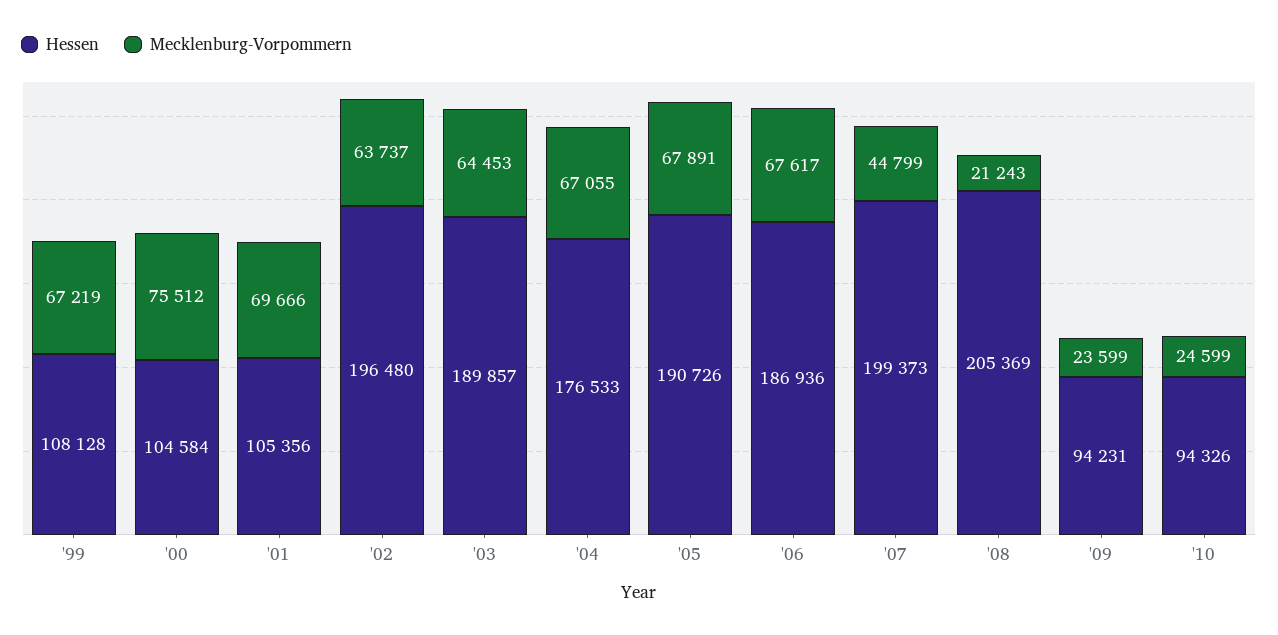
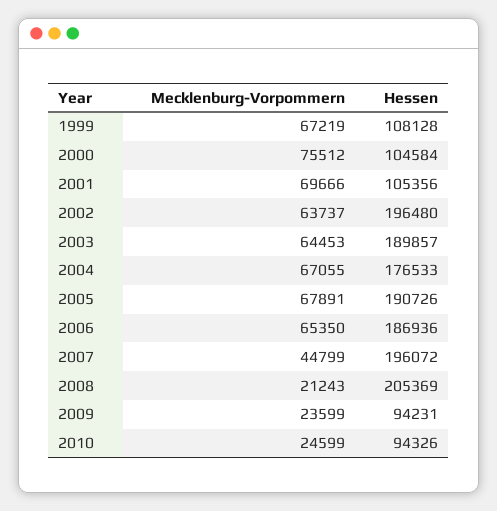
  {
    "Hessen": {
      "'99": 108128,
      "'00": 104584,
      "'01": 105356,
      "'02": 196480,
      "'03": 189857,
      "'04": 176533,
      "'05": 190726,
      "'06": 186936,
-     "'07": 199373,
+     "'07": 196072,
      "'08": 205369,
      "'09": 94231,
      "'10": 94326
    },
    "Mecklenburg-Vorpommern": {
      "'99": 67219,
      "'00": 75512,
      "'01": 69666,
      "'02": 63737,
      "'03": 64453,
      "'04": 67055,
      "'05": 67891,
-     "'06": 67617,
+     "'06": 65350,
      "'07": 44799,
      "'08": 21243,
      "'09": 23599,
      "'10": 24599
    }
  }

